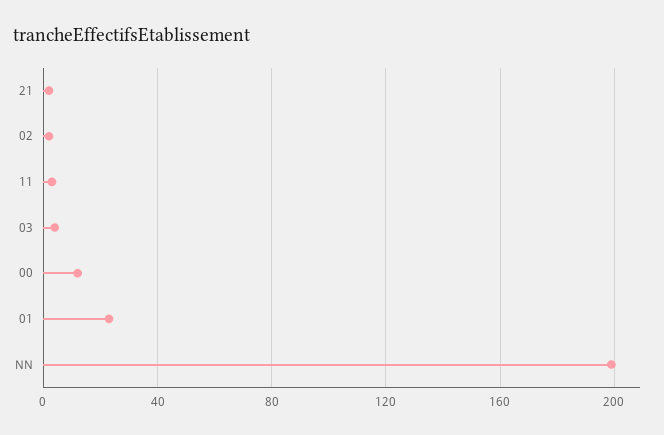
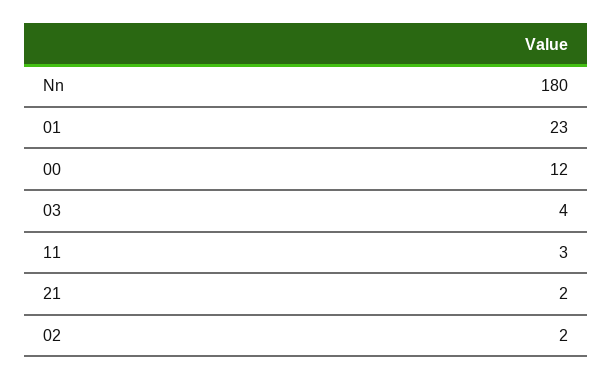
  {
    "21": 2,
    "02": 2,
    "11": 3,
    "03": 4,
    "00": 12,
    "01": 23,
-   "NN": 200
+   "NN": 180
  }

